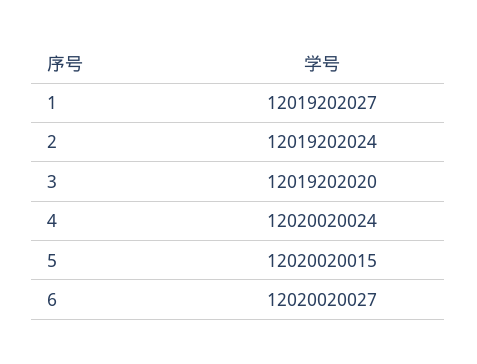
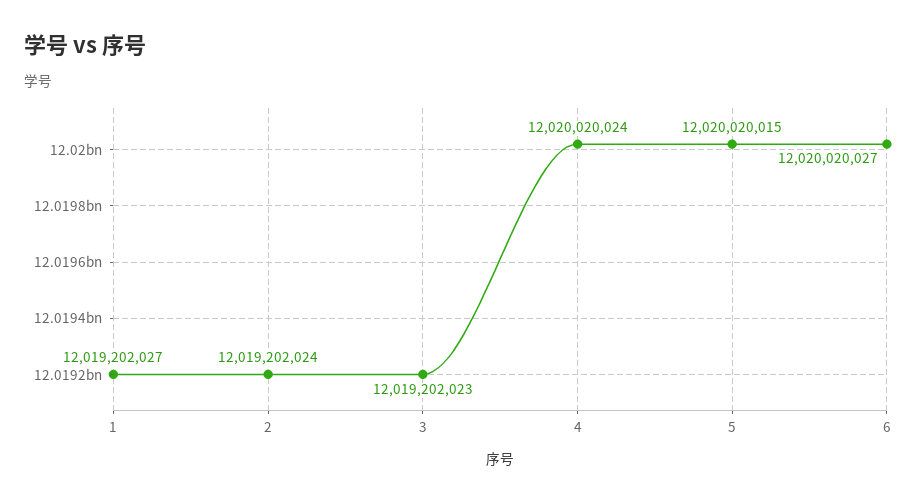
  {
    "1": 12019202027,
    "2": 12019202024,
-   "3": 12019202020,
+   "3": 12019202023,
    "4": 12020020024,
    "5": 12020020015,
    "6": 12020020027
  }

